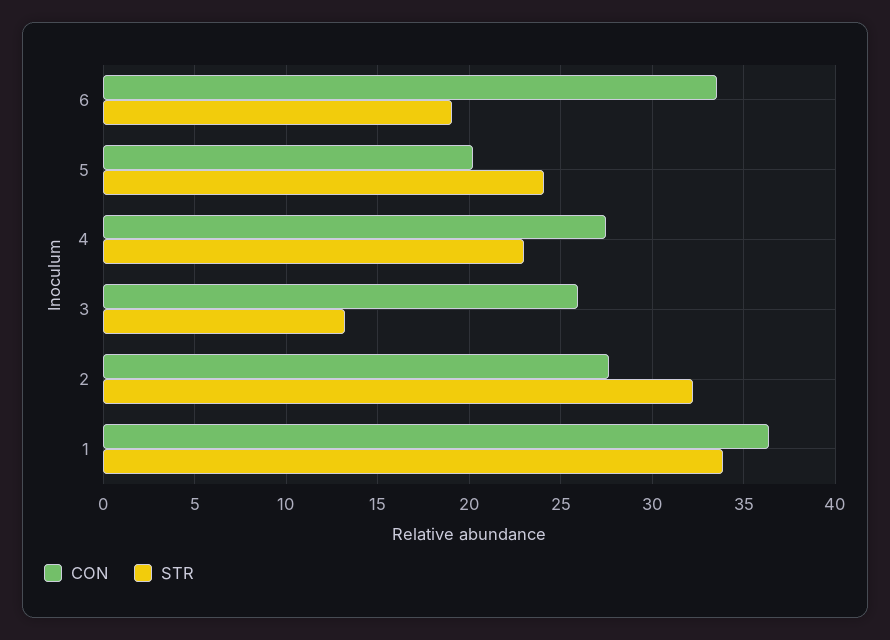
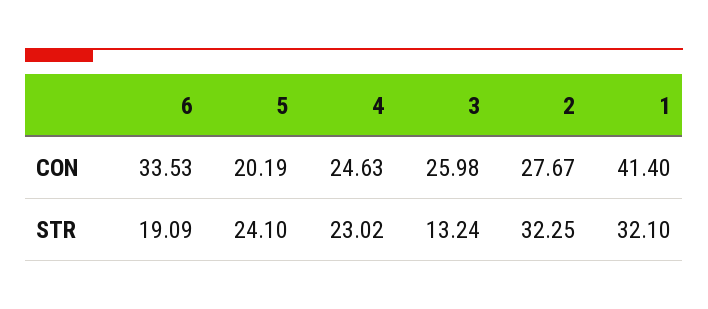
  {
    "CON": {
      "6": 33.53,
      "5": 20.19,
-     "4": 27.5,
+     "4": 24.63,
      "3": 25.98,
      "2": 27.67,
-     "1": 36.5
+     "1": 41.4
    },
    "STR": {
      "6": 19.09,
      "5": 24.1,
      "4": 23.02,
      "3": 13.24,
      "2": 32.25,
-     "1": 34
+     "1": 32.1
    }
  }

